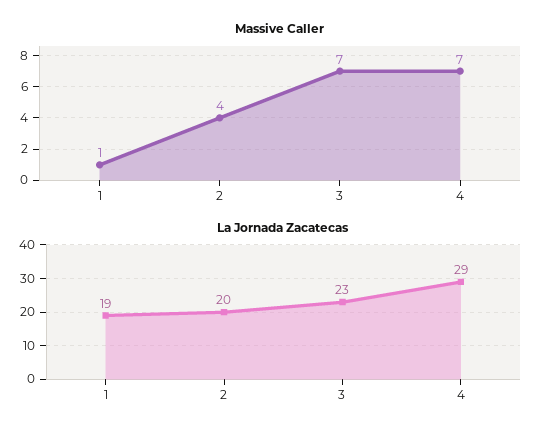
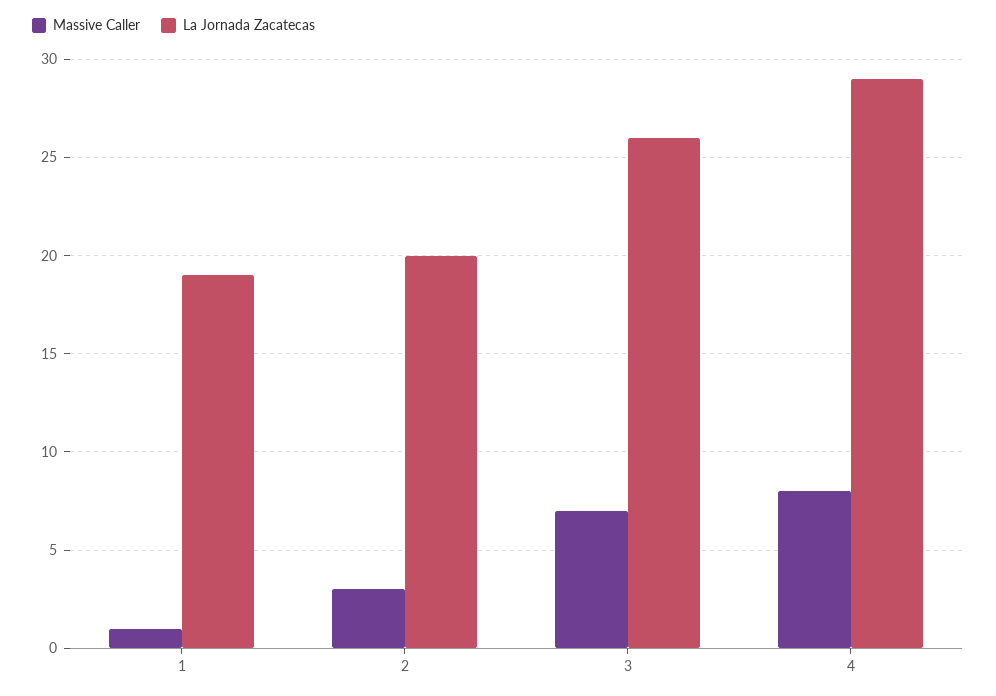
  {
    "Massive Caller": {
      "1": 1,
-     "2": 4,
+     "2": 3,
      "3": 7,
-     "4": 7
+     "4": 8
    },
    "La Jornada Zacatecas": {
      "1": 19,
      "2": 20,
-     "3": 23,
+     "3": 26,
      "4": 29
    }
  }

